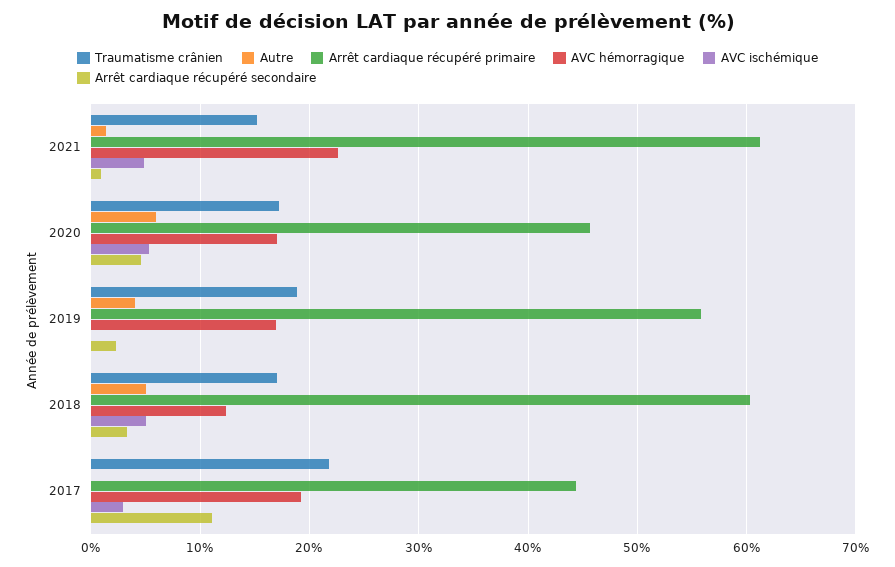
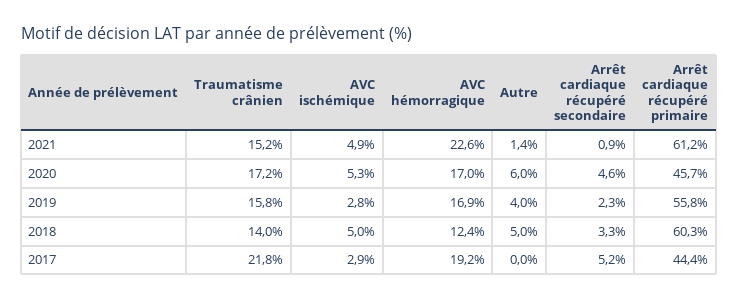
  {
    "Traumatisme crânien": {
      "2021": 15.2,
      "2020": 17.2,
-     "2019": 19,
+     "2019": 15.8,
-     "2018": 17,
+     "2018": 14,
      "2017": 21.8
    },
    "Autre": {
      "2021": 1.4,
      "2020": 6,
      "2019": 4,
      "2018": 5,
      "2017": 0
    },
    "Arrêt cardiaque récupéré primaire": {
      "2021": 61.2,
      "2020": 45.7,
      "2019": 55.8,
      "2018": 60.3,
      "2017": 44.4
    },
    "AVC hémorragique": {
      "2021": 22.6,
      "2020": 17,
      "2019": 16.9,
      "2018": 12.4,
      "2017": 19.2
    },
    "AVC ischémique": {
      "2021": 4.9,
      "2020": 5.3,
-     "2019": 0,
+     "2019": 2.8,
      "2018": 5,
      "2017": 2.9
    },
    "Arrêt cardiaque récupéré secondaire": {
      "2021": 0.9,
      "2020": 4.6,
      "2019": 2.3,
      "2018": 3.3,
-     "2017": 11
+     "2017": 5.2
    }
  }

